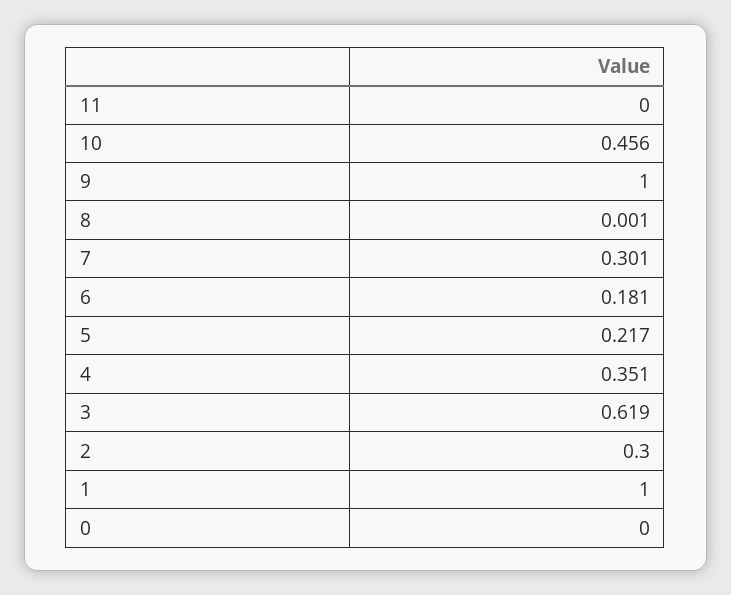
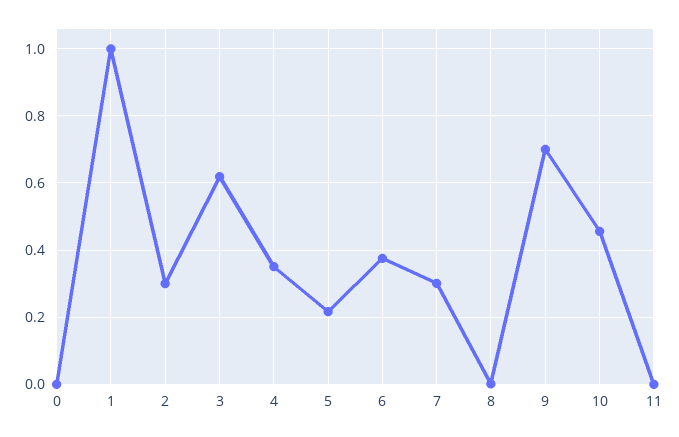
  {
    "11": 0,
    "10": 0.456,
-   "9": 1,
+   "9": 0.7,
    "8": 0.001,
    "7": 0.301,
-   "6": 0.181,
+   "6": 0.38,
    "5": 0.217,
    "4": 0.351,
    "3": 0.619,
    "2": 0.3,
    "1": 1,
    "0": 0
  }

